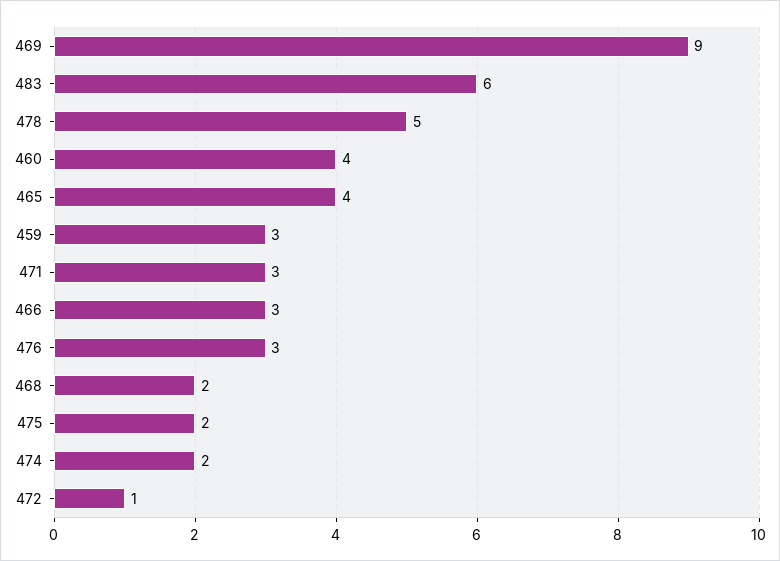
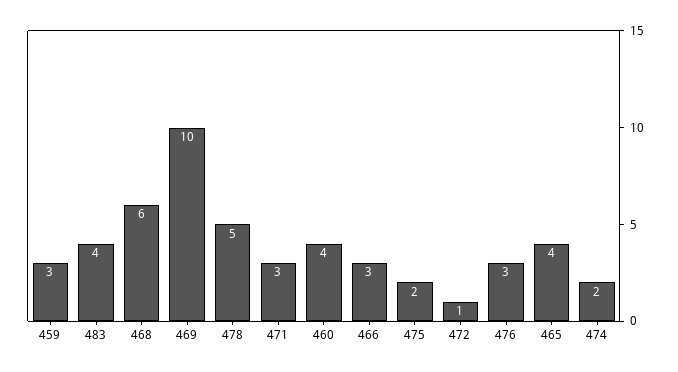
  {
-   "469": 9,
+   "469": 10,
-   "483": 6,
+   "483": 4,
    "478": 5,
    "460": 4,
    "465": 4,
    "459": 3,
    "471": 3,
    "466": 3,
    "476": 3,
-   "468": 2,
+   "468": 6,
    "475": 2,
    "474": 2,
    "472": 1
  }

